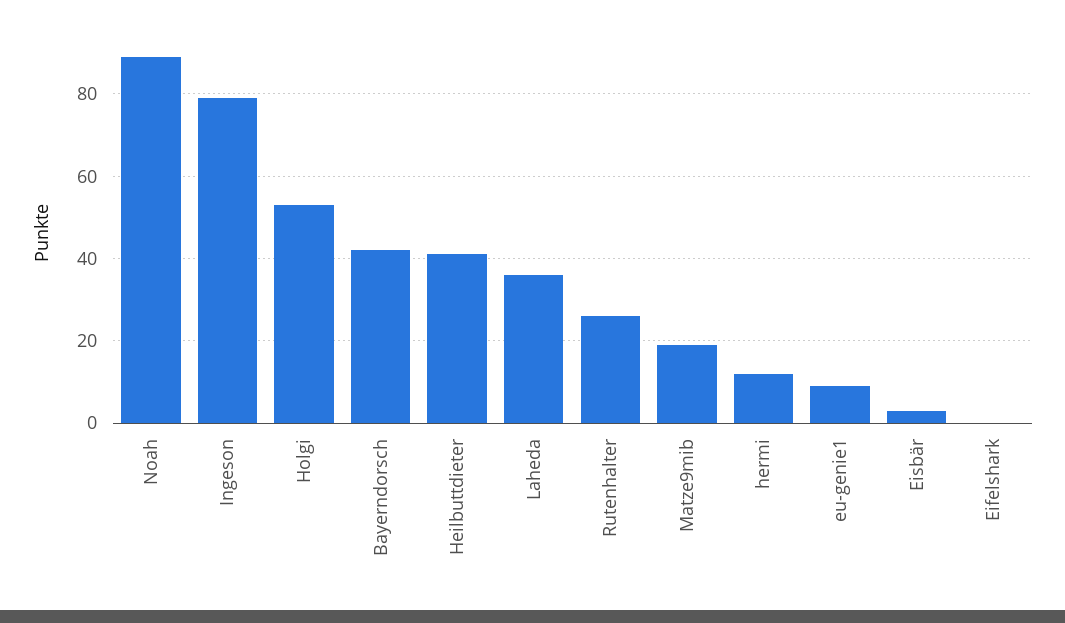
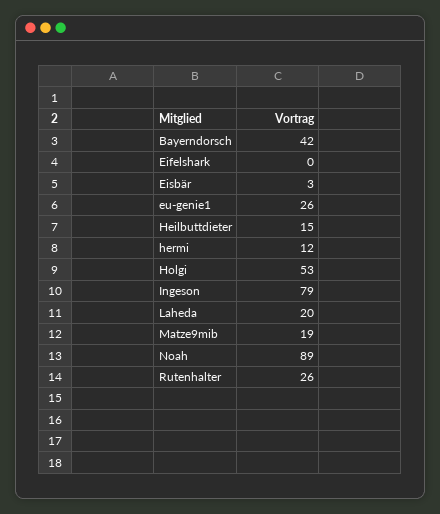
  {
    "Noah": 89,
    "Ingeson": 79,
    "Holgi": 53,
    "Bayerndorsch": 42,
-   "Heilbuttdieter": 40,
+   "Heilbuttdieter": 15,
-   "Laheda": 35,
+   "Laheda": 20,
    "Rutenhalter": 26,
    "Matze9mib": 19,
    "hermi": 12,
-   "eu-genie1": 10,
+   "eu-genie1": 26,
    "Eisbär": 3,
    "Eifelshark": 0
  }

